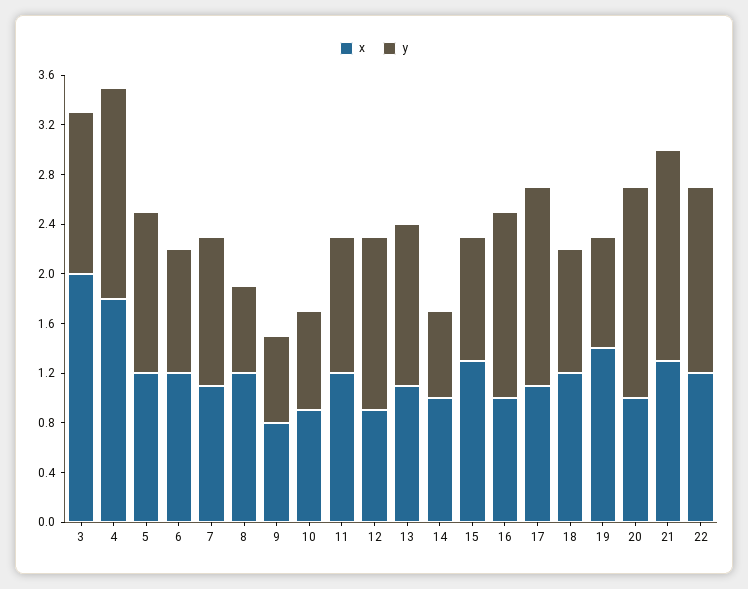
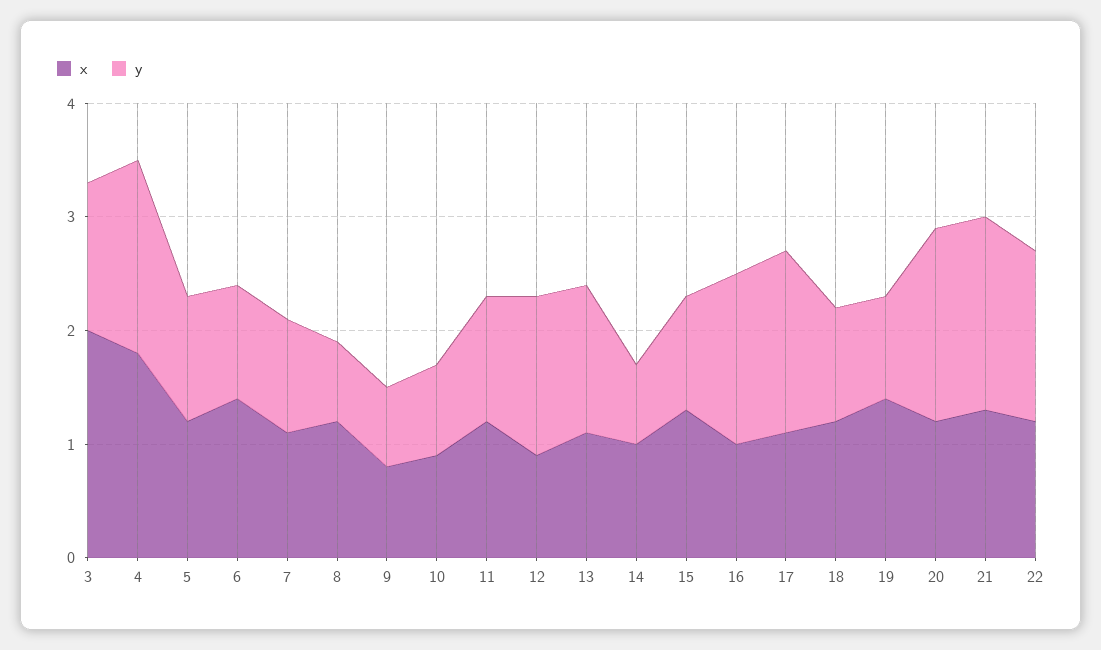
  {
    "x": {
      "3": 2,
      "4": 1.8,
      "5": 1.2,
-     "6": 1.2,
+     "6": 1.4,
      "7": 1.1,
      "8": 1.2,
      "9": 0.8,
      "10": 0.9,
      "11": 1.2,
      "12": 0.9,
      "13": 1.1,
      "14": 1,
      "15": 1.3,
      "16": 1,
      "17": 1.1,
      "18": 1.2,
      "19": 1.4,
-     "20": 1,
+     "20": 1.2,
      "21": 1.3,
      "22": 1.2
    },
    "y": {
      "3": 1.3,
      "4": 1.7,
-     "5": 1.3,
+     "5": 1.1,
      "6": 1,
-     "7": 1.2,
+     "7": 1,
      "8": 0.7,
      "9": 0.7,
      "10": 0.8,
      "11": 1.1,
      "12": 1.4,
      "13": 1.3,
      "14": 0.7,
      "15": 1,
      "16": 1.5,
      "17": 1.6,
      "18": 1,
      "19": 0.9,
      "20": 1.7,
      "21": 1.7,
      "22": 1.5
    }
  }

